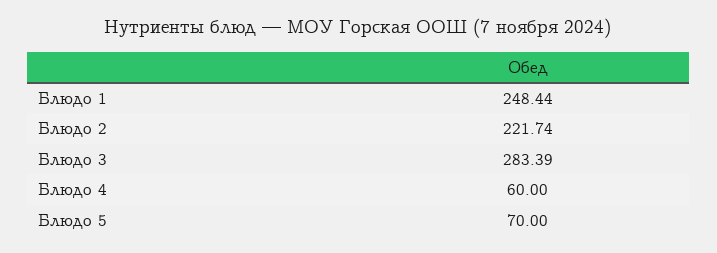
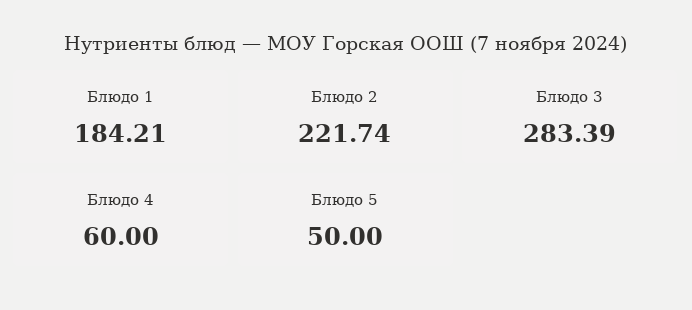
  {
-   "Блюдо 1": 248.44,
+   "Блюдо 1": 184.21,
    "Блюдо 2": 221.74,
    "Блюдо 3": 283.39,
    "Блюдо 4": 60,
-   "Блюдо 5": 70
+   "Блюдо 5": 50
  }

